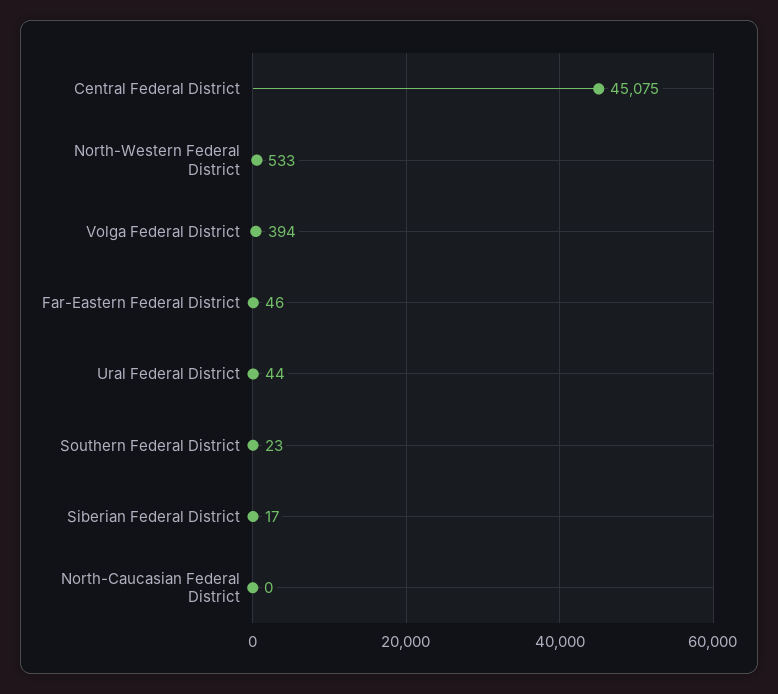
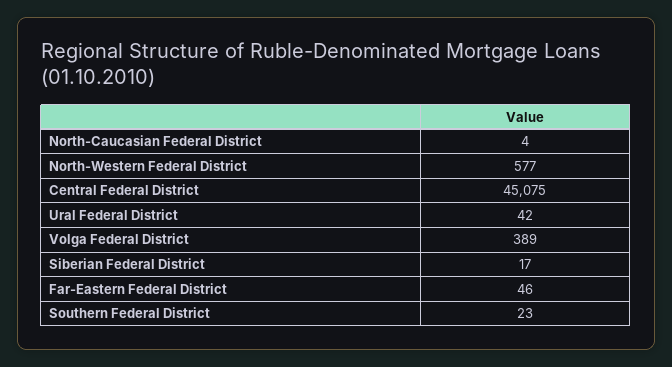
  {
    "Central Federal District": 45075,
-   "North-Western Federal District": 533,
+   "North-Western Federal District": 577,
-   "Volga Federal District": 394,
+   "Volga Federal District": 389,
    "Far-Eastern Federal District": 46,
-   "Ural Federal District": 44,
+   "Ural Federal District": 42,
    "Southern Federal District": 23,
    "Siberian Federal District": 17,
-   "North-Caucasian Federal District": 0
+   "North-Caucasian Federal District": 4
  }

